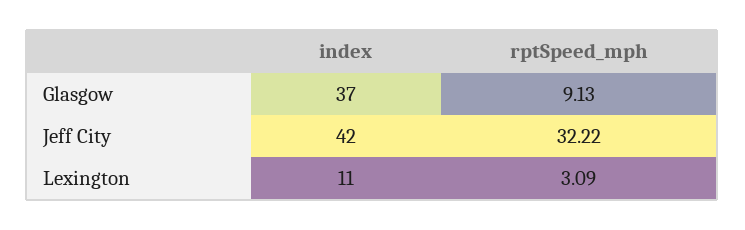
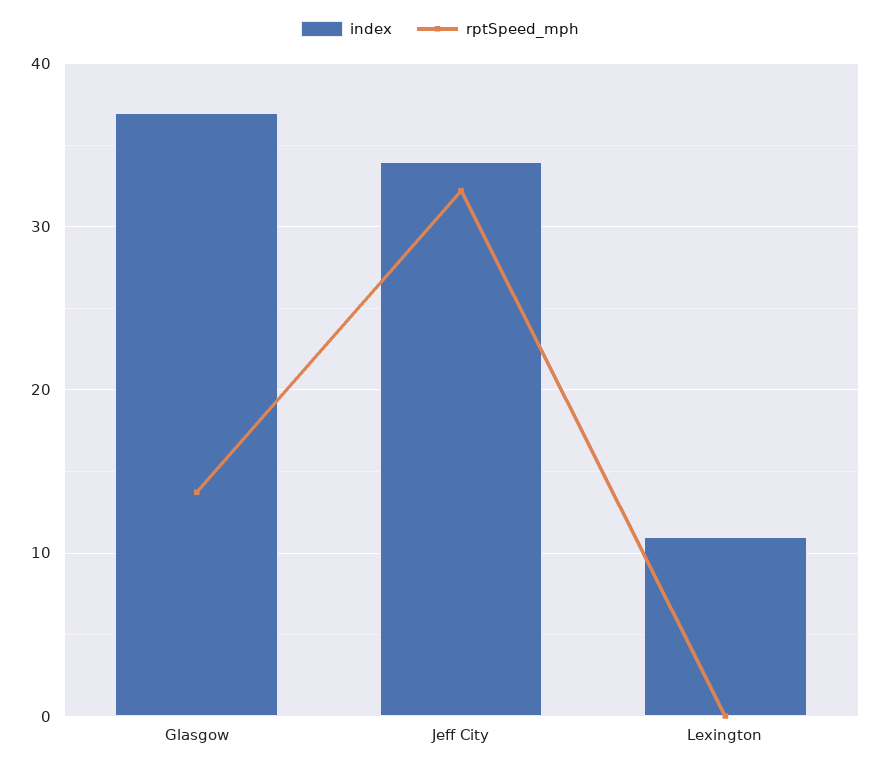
  {
    "index": {
      "Glasgow": 37,
-     "Jeff City": 42,
+     "Jeff City": 34,
      "Lexington": 11
    },
    "rptSpeed_mph": {
-     "Glasgow": 9.13,
+     "Glasgow": 14,
      "Jeff City": 32.22,
-     "Lexington": 3.09
+     "Lexington": 0
    }
  }

